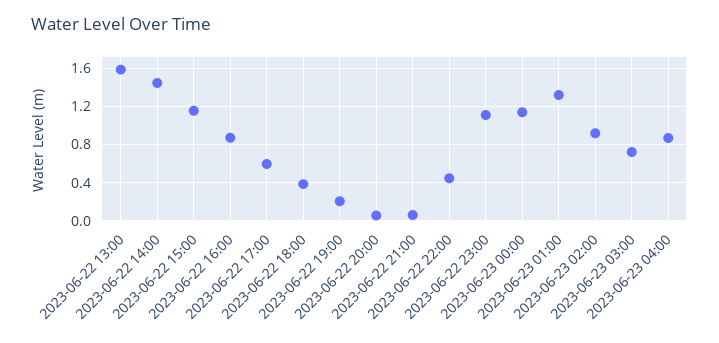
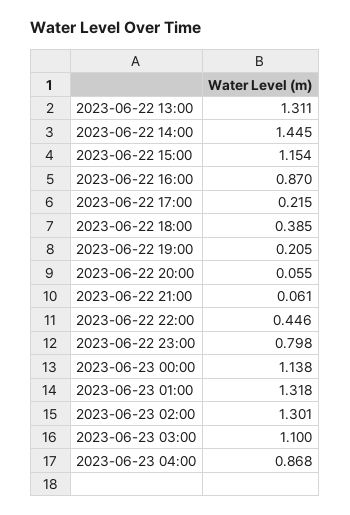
  {
-   "2023-06-22 13:00": 1.6,
+   "2023-06-22 13:00": 1.311,
    "2023-06-22 14:00": 1.445,
    "2023-06-22 15:00": 1.154,
    "2023-06-22 16:00": 0.87,
-   "2023-06-22 17:00": 0.6,
+   "2023-06-22 17:00": 0.215,
    "2023-06-22 18:00": 0.385,
    "2023-06-22 19:00": 0.205,
    "2023-06-22 20:00": 0.055,
    "2023-06-22 21:00": 0.061,
    "2023-06-22 22:00": 0.446,
-   "2023-06-22 23:00": 1.1,
+   "2023-06-22 23:00": 0.798,
    "2023-06-23 00:00": 1.138,
    "2023-06-23 01:00": 1.318,
-   "2023-06-23 02:00": 0.9,
+   "2023-06-23 02:00": 1.301,
-   "2023-06-23 03:00": 0.7,
+   "2023-06-23 03:00": 1.1,
    "2023-06-23 04:00": 0.868
  }

